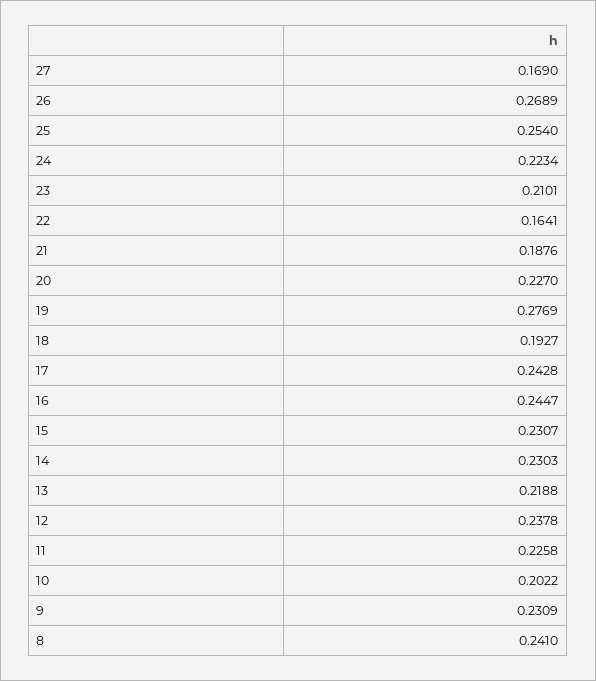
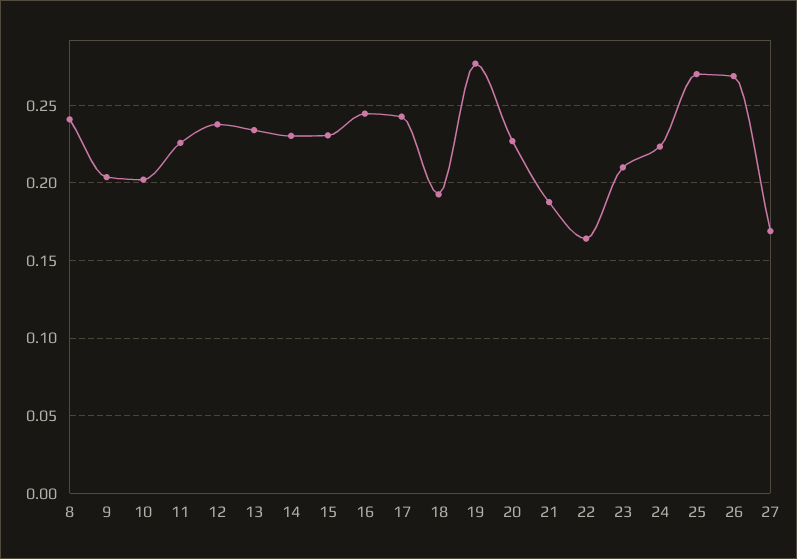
  {
    "27": 0.169,
    "26": 0.2689,
-   "25": 0.254,
+   "25": 0.27,
    "24": 0.2234,
    "23": 0.2101,
    "22": 0.1641,
    "21": 0.1876,
    "20": 0.227,
    "19": 0.2769,
    "18": 0.1927,
    "17": 0.2428,
    "16": 0.2447,
    "15": 0.2307,
    "14": 0.2303,
-   "13": 0.2188,
+   "13": 0.235,
    "12": 0.2378,
    "11": 0.2258,
    "10": 0.2022,
-   "9": 0.2309,
+   "9": 0.205,
    "8": 0.241
  }

